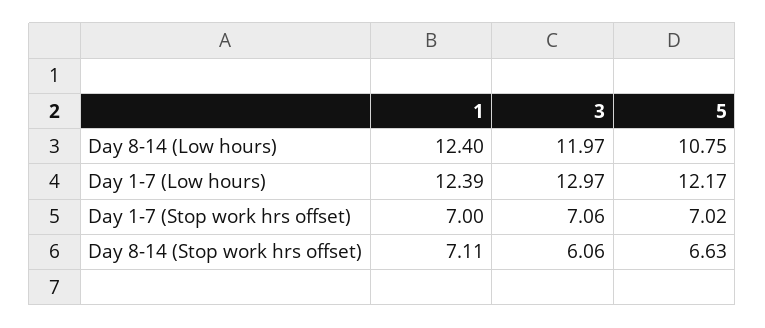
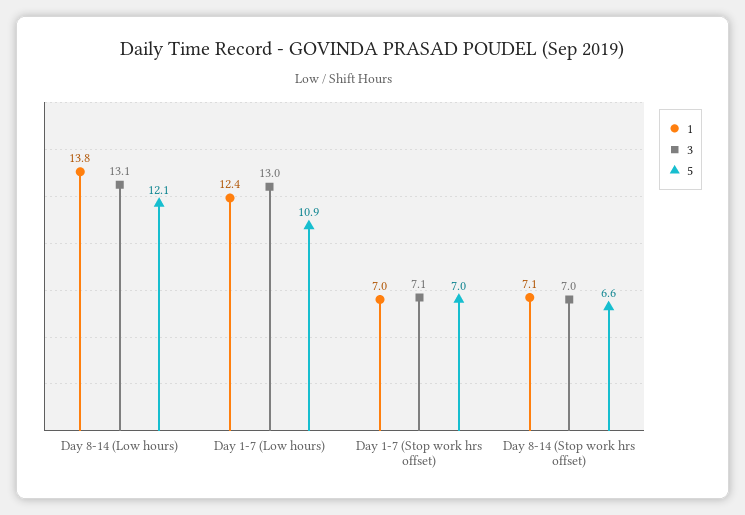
  {
    "1": {
-     "Day 8-14 (Low hours)": 12.4,
+     "Day 8-14 (Low hours)": 13.8,
      "Day 1-7 (Low hours)": 12.39,
      "Day 1-7 (Stop work hrs offset)": 7,
      "Day 8-14 (Stop work hrs offset)": 7.11
    },
    "3": {
-     "Day 8-14 (Low hours)": 11.97,
+     "Day 8-14 (Low hours)": 13.1,
      "Day 1-7 (Low hours)": 12.97,
      "Day 1-7 (Stop work hrs offset)": 7.06,
-     "Day 8-14 (Stop work hrs offset)": 6.06
+     "Day 8-14 (Stop work hrs offset)": 7
    },
    "5": {
-     "Day 8-14 (Low hours)": 10.75,
+     "Day 8-14 (Low hours)": 12.1,
-     "Day 1-7 (Low hours)": 12.17,
+     "Day 1-7 (Low hours)": 10.9,
      "Day 1-7 (Stop work hrs offset)": 7.02,
      "Day 8-14 (Stop work hrs offset)": 6.63
    }
  }

